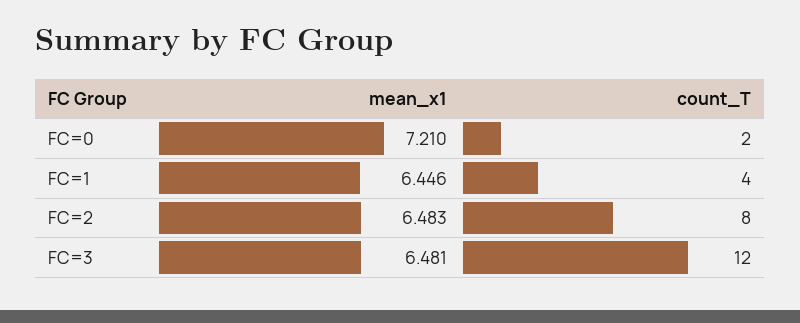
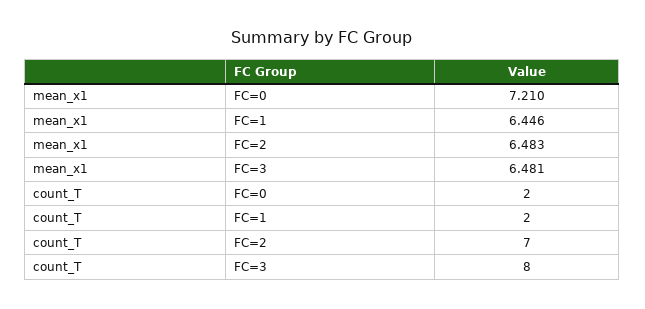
  {
    "mean_x1": {
      "FC=0": 7.21,
      "FC=1": 6.446,
      "FC=2": 6.483,
      "FC=3": 6.481
    },
    "count_T": {
      "FC=0": 2,
-     "FC=1": 4,
+     "FC=1": 2,
-     "FC=2": 8,
+     "FC=2": 7,
-     "FC=3": 12
+     "FC=3": 8
    }
  }

